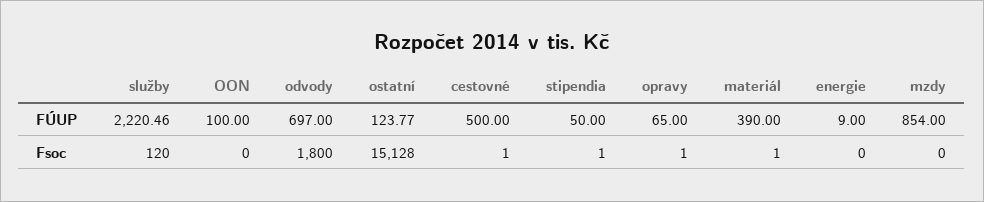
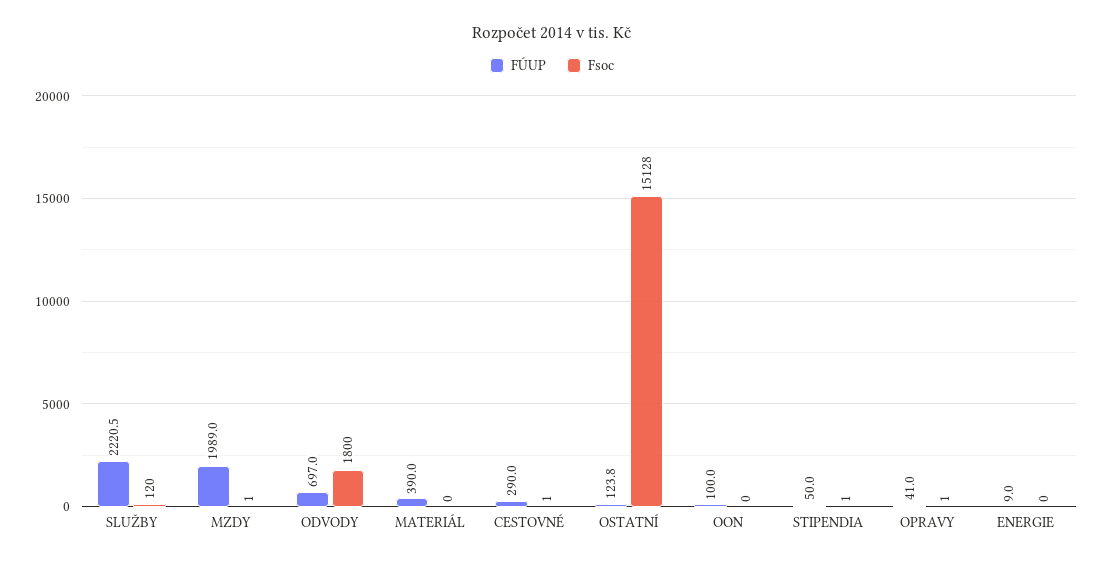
  {
    "FÚUP": {
      "služby": 2220.46,
      "OON": 100,
      "odvody": 697,
      "ostatní": 123.77,
-     "cestovné": 500,
+     "cestovné": 290,
      "stipendia": 50,
-     "opravy": 65,
+     "opravy": 41,
      "materiál": 390,
      "energie": 9,
-     "mzdy": 854
+     "mzdy": 1989
    },
    "Fsoc": {
      "služby": 120,
      "OON": 0,
      "odvody": 1800,
      "ostatní": 15128,
      "cestovné": 1,
      "stipendia": 1,
      "opravy": 1,
-     "materiál": 1,
+     "materiál": 0,
      "energie": 0,
-     "mzdy": 0
+     "mzdy": 1
    }
  }

